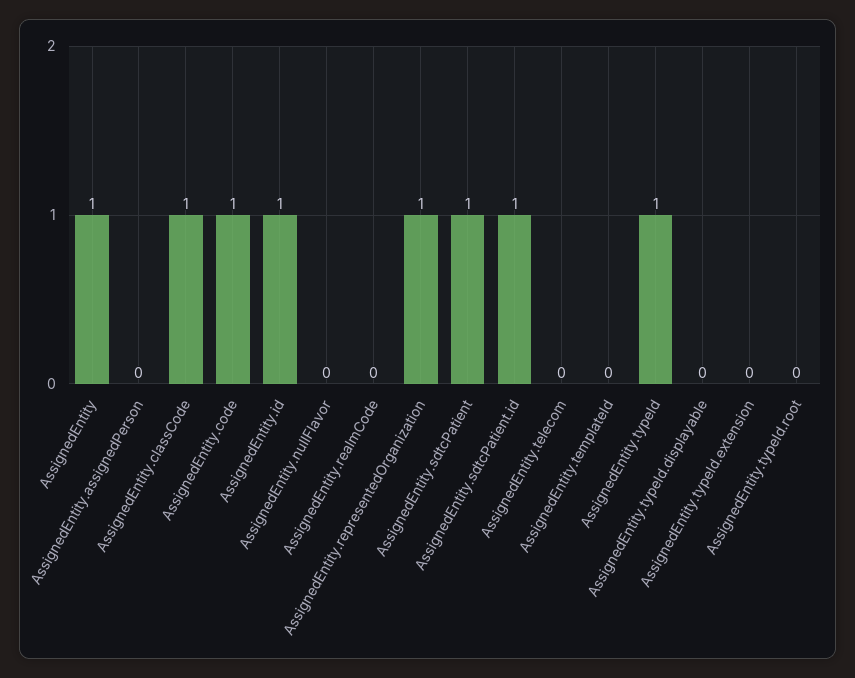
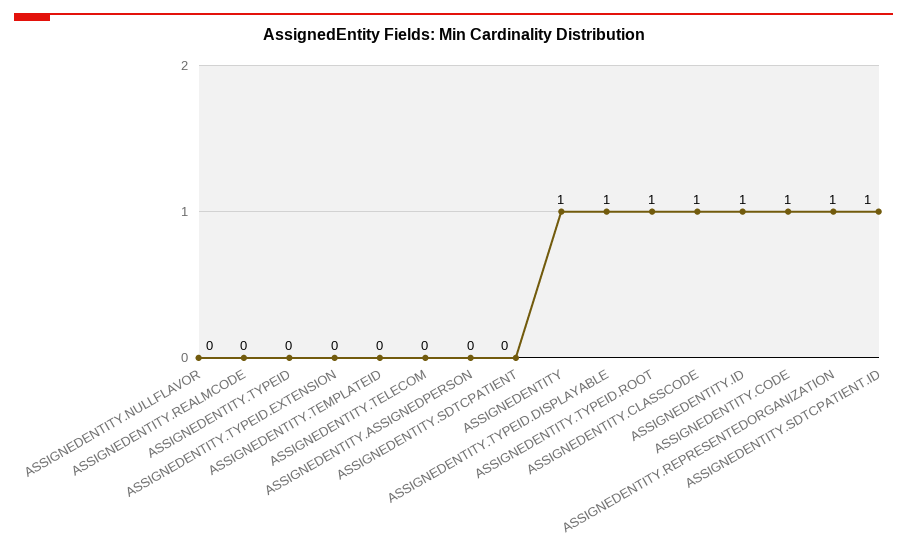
  {
    "AssignedEntity": 1,
    "AssignedEntity.assignedPerson": 0,
    "AssignedEntity.classCode": 1,
    "AssignedEntity.code": 1,
    "AssignedEntity.id": 1,
    "AssignedEntity.nullFlavor": 0,
    "AssignedEntity.realmCode": 0,
    "AssignedEntity.representedOrganization": 1,
-   "AssignedEntity.sdtcPatient": 1,
+   "AssignedEntity.sdtcPatient": 0,
    "AssignedEntity.sdtcPatient.id": 1,
    "AssignedEntity.telecom": 0,
    "AssignedEntity.templateId": 0,
-   "AssignedEntity.typeId": 1,
+   "AssignedEntity.typeId": 0,
-   "AssignedEntity.typeId.displayable": 0,
+   "AssignedEntity.typeId.displayable": 1,
    "AssignedEntity.typeId.extension": 0,
-   "AssignedEntity.typeId.root": 0
+   "AssignedEntity.typeId.root": 1
  }

